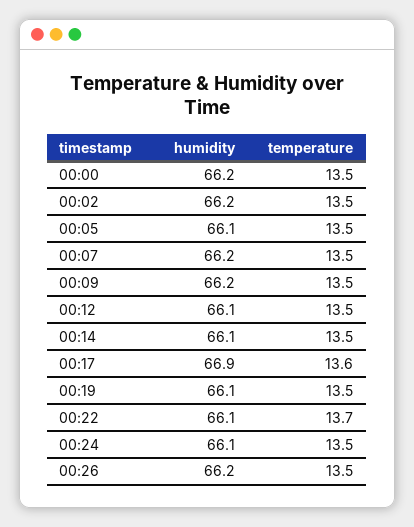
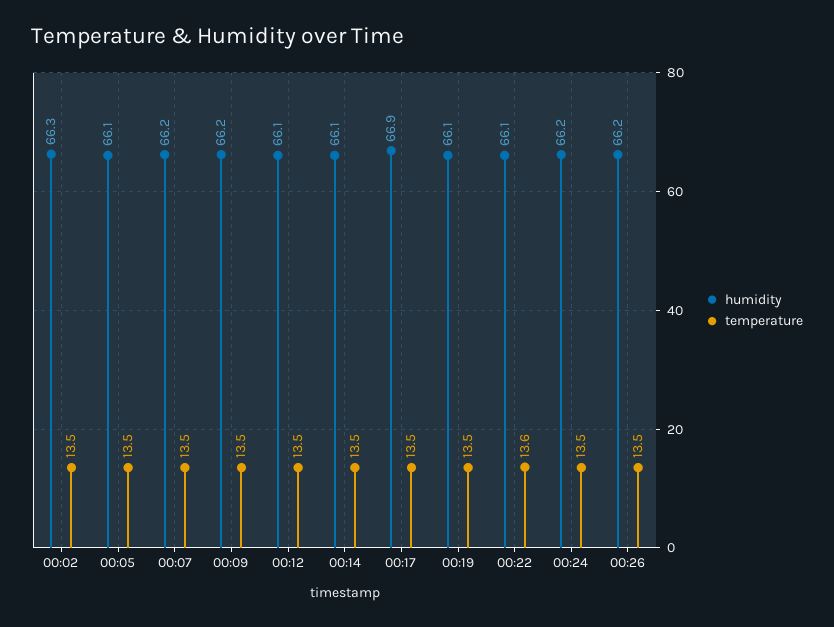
  {
    "humidity": {
-     "00:00": 66.2,
-     "00:02": 66.2,
+     "00:02": 66.3,
      "00:05": 66.1,
      "00:07": 66.2,
      "00:09": 66.2,
      "00:12": 66.1,
      "00:14": 66.1,
      "00:17": 66.9,
      "00:19": 66.1,
      "00:22": 66.1,
-     "00:24": 66.1,
+     "00:24": 66.2,
      "00:26": 66.2
    },
    "temperature": {
-     "00:00": 13.5,
      "00:02": 13.5,
      "00:05": 13.5,
      "00:07": 13.5,
      "00:09": 13.5,
      "00:12": 13.5,
      "00:14": 13.5,
-     "00:17": 13.6,
+     "00:17": 13.5,
      "00:19": 13.5,
-     "00:22": 13.7,
+     "00:22": 13.6,
      "00:24": 13.5,
      "00:26": 13.5
    }
  }

